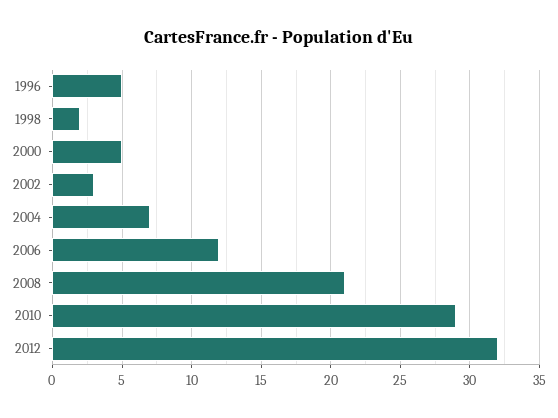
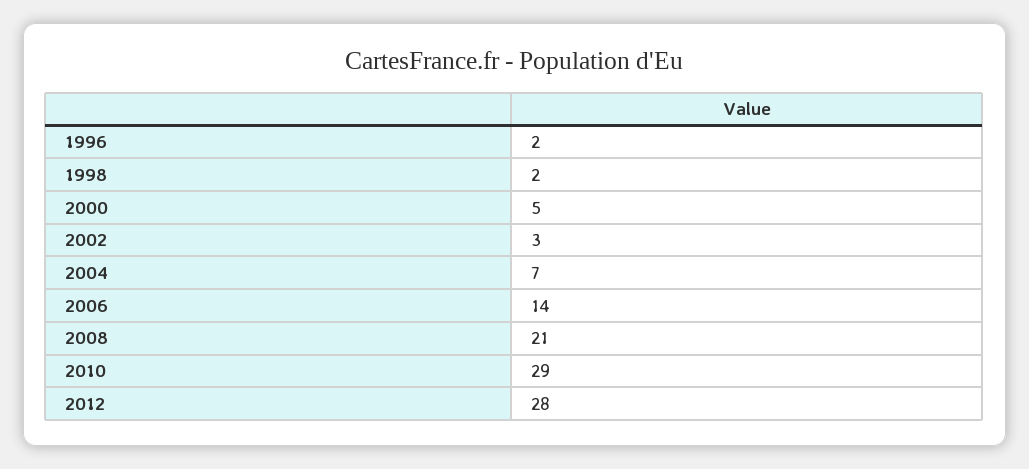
  {
-   "1996": 5,
+   "1996": 2,
    "1998": 2,
    "2000": 5,
    "2002": 3,
    "2004": 7,
-   "2006": 12,
+   "2006": 14,
    "2008": 21,
    "2010": 29,
-   "2012": 32
+   "2012": 28
  }

